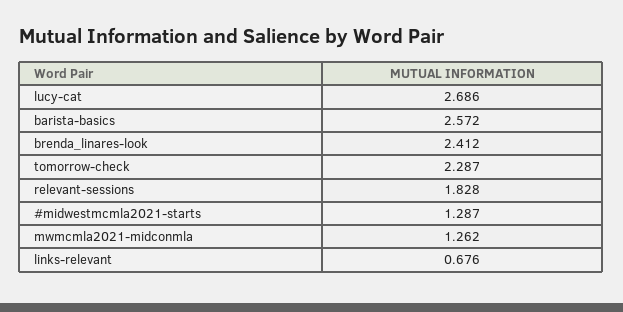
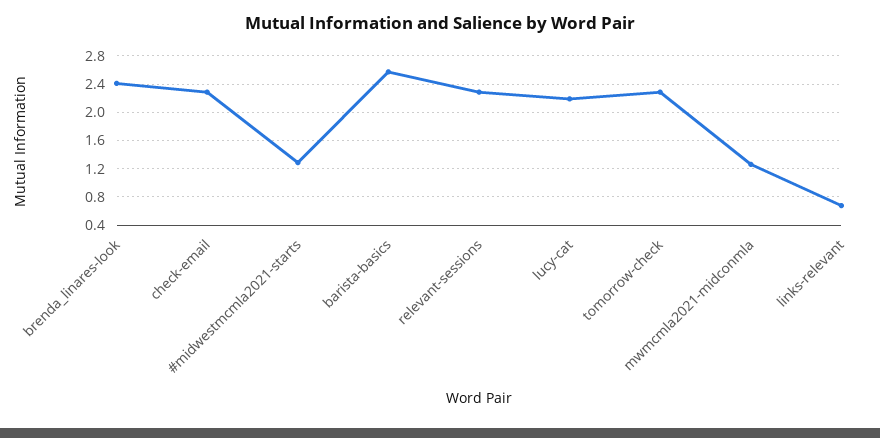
  {
-   "lucy-cat": 2.686,
+   "lucy-cat": 2.2,
    "barista-basics": 2.572,
    "brenda_linares-look": 2.412,
    "tomorrow-check": 2.287,
-   "relevant-sessions": 1.828,
+   "relevant-sessions": 2.3,
    "#midwestmcmla2021-starts": 1.287,
    "mwmcmla2021-midconmla": 1.262,
-   "links-relevant": 0.676
+   "links-relevant": 0.676,
+   "check-email": 2.3
  }

